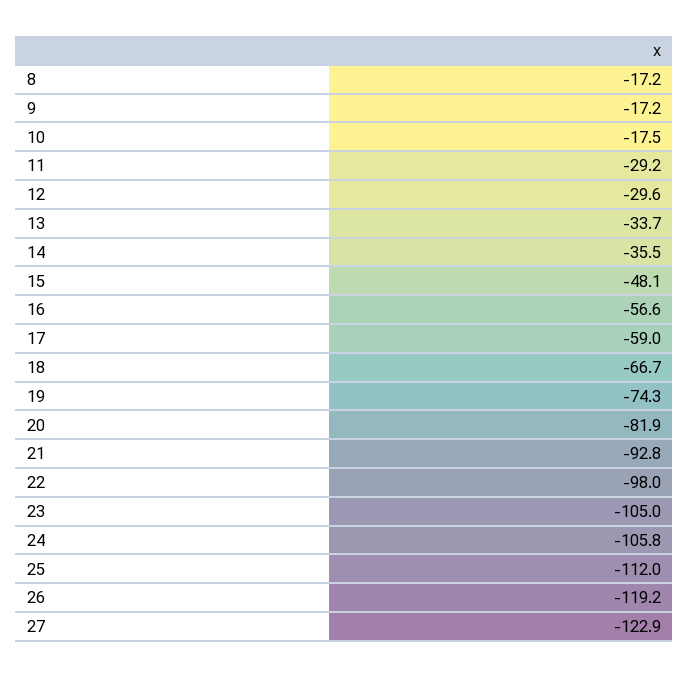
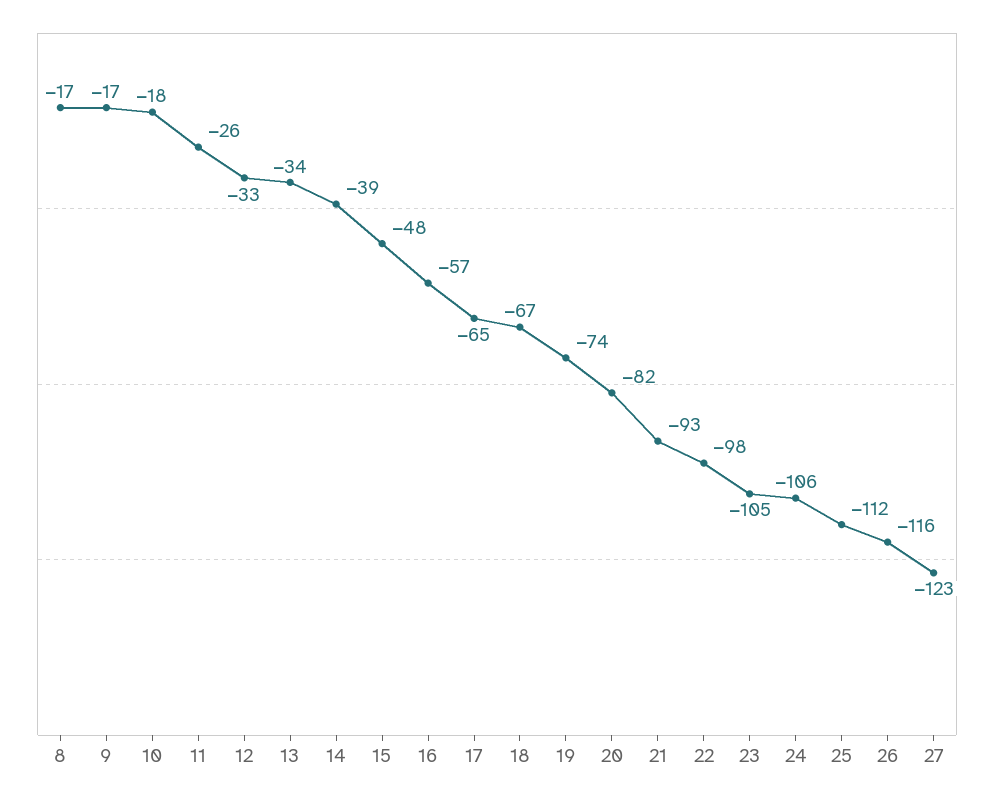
  {
    "8": -17.2,
    "9": -17.2,
    "10": -17.5,
-   "11": -29.2,
+   "11": -26,
-   "12": -29.6,
+   "12": -33,
    "13": -33.7,
-   "14": -35.5,
+   "14": -39,
    "15": -48.1,
    "16": -56.6,
-   "17": -59,
+   "17": -65,
    "18": -66.7,
    "19": -74.3,
    "20": -81.9,
    "21": -92.8,
    "22": -98,
    "23": -105,
    "24": -105.8,
    "25": -112,
-   "26": -119.2,
+   "26": -116,
    "27": -122.9
  }

